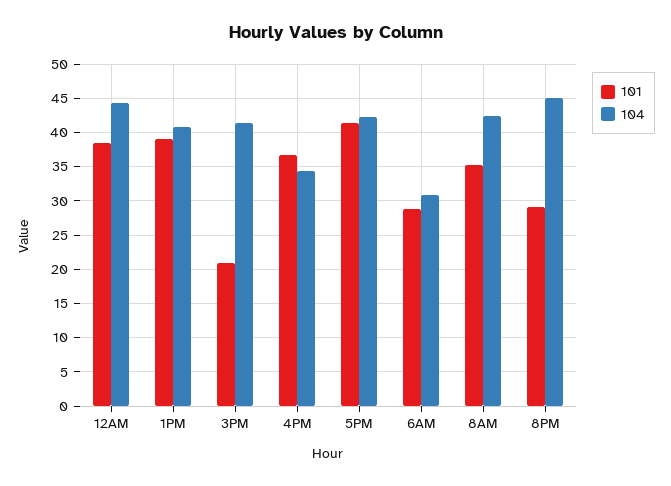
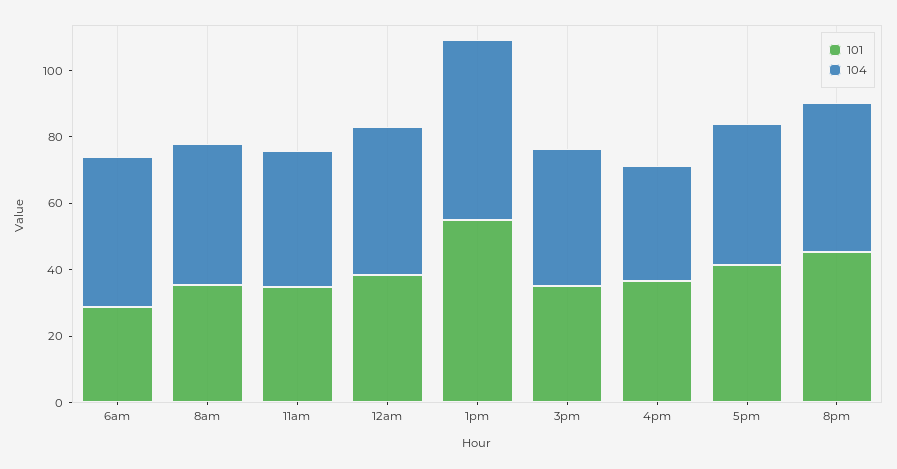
  {
    "101": {
      "12AM": 39,
-     "1PM": 39,
+     "1PM": 55,
-     "3PM": 21,
+     "3PM": 35,
      "4PM": 37,
      "5PM": 41,
      "6AM": 29,
      "8AM": 35,
-     "8PM": 29
+     "8PM": 45,
+     "11am": 35
    },
    "104": {
      "12AM": 44,
-     "1PM": 41,
+     "1PM": 55,
      "3PM": 41,
      "4PM": 34,
      "5PM": 42,
-     "6AM": 31,
+     "6AM": 45,
      "8AM": 42,
-     "8PM": 45
+     "8PM": 45,
+     "11am": 40
    }
  }

